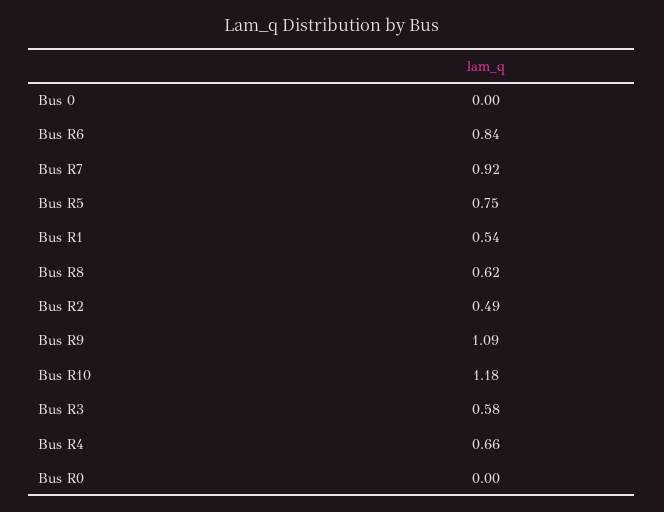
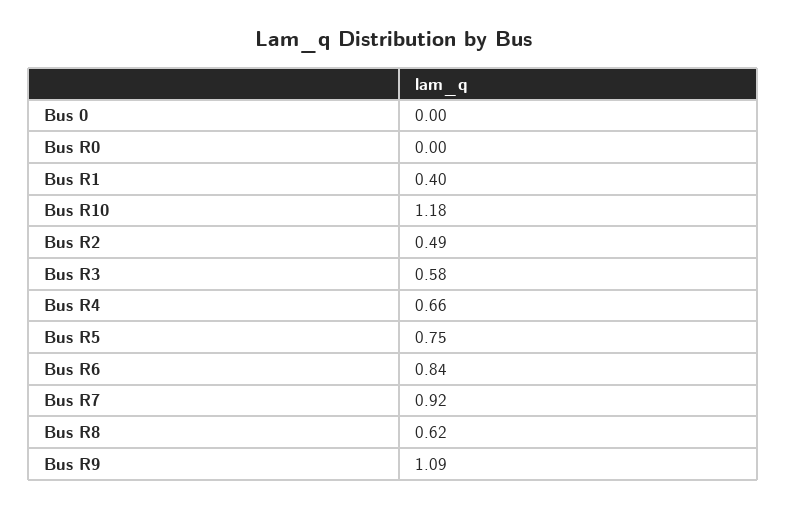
  {
    "Bus 0": 0,
    "Bus R6": 0.84,
    "Bus R7": 0.92,
    "Bus R5": 0.75,
-   "Bus R1": 0.54,
+   "Bus R1": 0.4,
    "Bus R8": 0.62,
    "Bus R2": 0.49,
    "Bus R9": 1.09,
    "Bus R10": 1.18,
    "Bus R3": 0.58,
    "Bus R4": 0.66,
    "Bus R0": 0
  }

